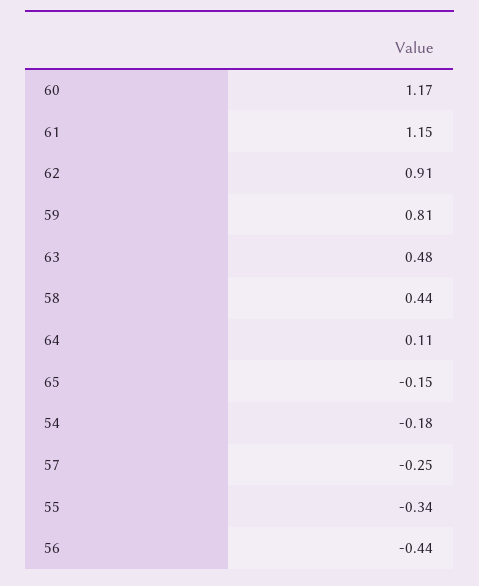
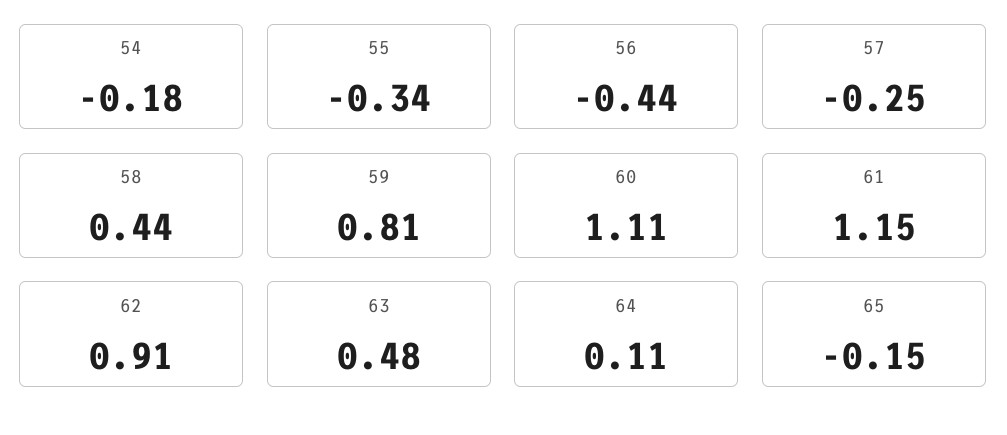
  {
-   "60": 1.17,
+   "60": 1.11,
    "61": 1.15,
    "62": 0.91,
    "59": 0.81,
    "63": 0.48,
    "58": 0.44,
    "64": 0.11,
    "65": -0.15,
    "54": -0.18,
    "57": -0.25,
    "55": -0.34,
    "56": -0.44
  }

